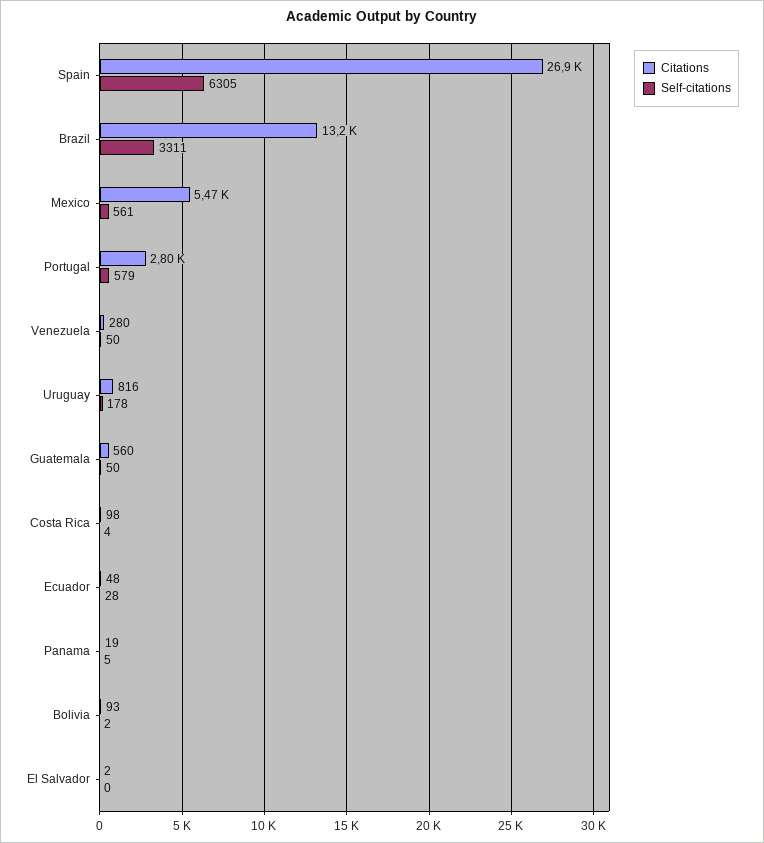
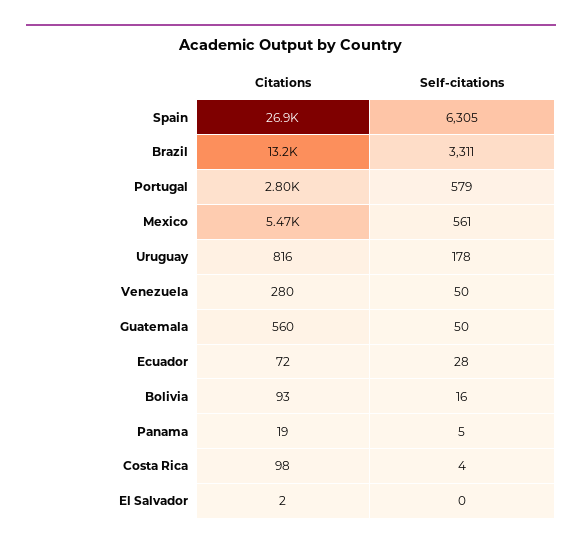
  {
    "Citations": {
      "Spain": 26900,
      "Brazil": 13200,
      "Mexico": 5470,
      "Portugal": 2800,
      "Venezuela": 280,
      "Uruguay": 816,
      "Guatemala": 560,
      "Costa Rica": 98,
-     "Ecuador": 48,
+     "Ecuador": 72,
      "Panama": 19,
      "Bolivia": 93,
      "El Salvador": 2
    },
    "Self-citations": {
      "Spain": 6305,
      "Brazil": 3311,
      "Mexico": 561,
      "Portugal": 579,
      "Venezuela": 50,
      "Uruguay": 178,
      "Guatemala": 50,
      "Costa Rica": 4,
      "Ecuador": 28,
      "Panama": 5,
-     "Bolivia": 2,
+     "Bolivia": 16,
      "El Salvador": 0
    }
  }

